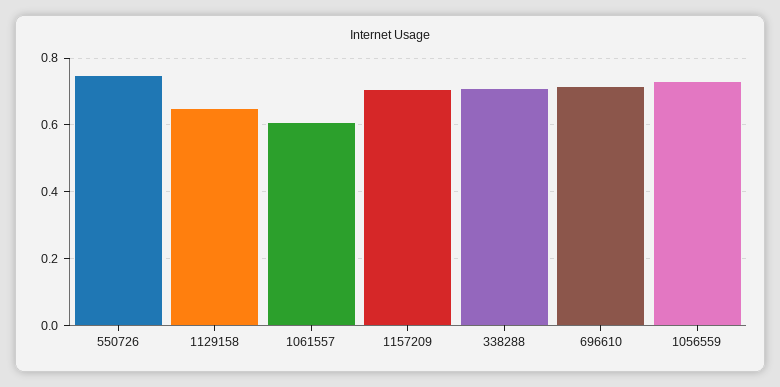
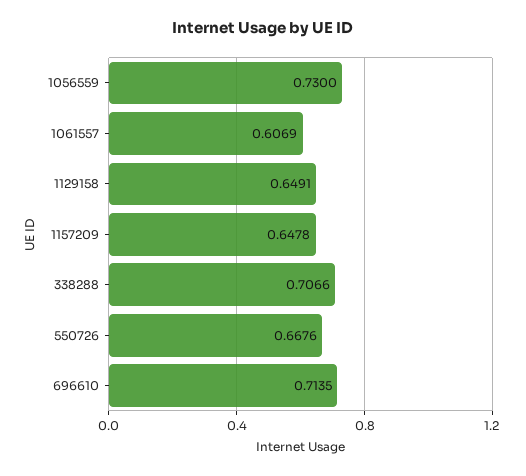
  {
-   "550726": 0.74,
+   "550726": 0.6676,
    "1129158": 0.6491,
    "1061557": 0.6069,
-   "1157209": 0.7,
+   "1157209": 0.6478,
    "338288": 0.7066,
    "696610": 0.7135,
    "1056559": 0.73
  }

